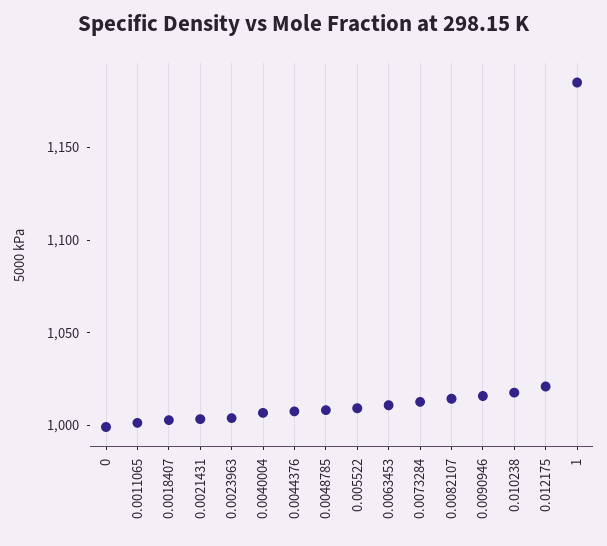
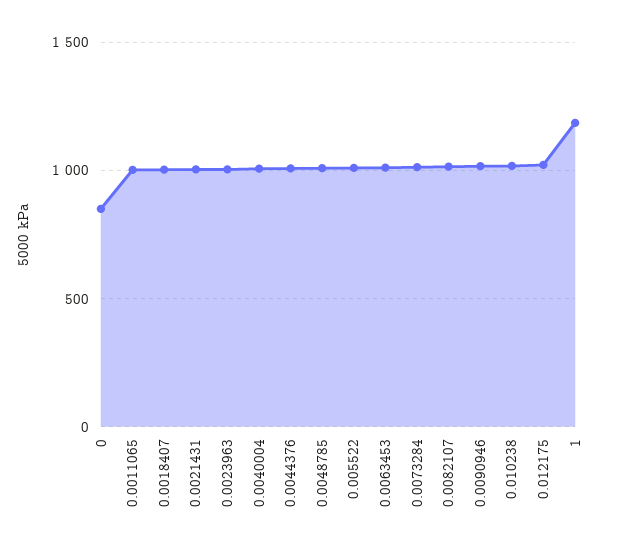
  {
-   "0": 1000,
+   "0": 850,
    "0.0011065": 1000,
    "0.0018407": 1000,
    "0.0021431": 1000,
    "0.0023963": 1000,
    "0.0040004": 1010,
    "0.0044376": 1010,
    "0.0048785": 1010,
    "0.005522": 1010,
    "0.0063453": 1010,
    "0.0073284": 1010,
    "0.0082107": 1010,
    "0.0090946": 1020,
    "0.010238": 1020,
    "0.012175": 1020,
    "1": 1190
  }

